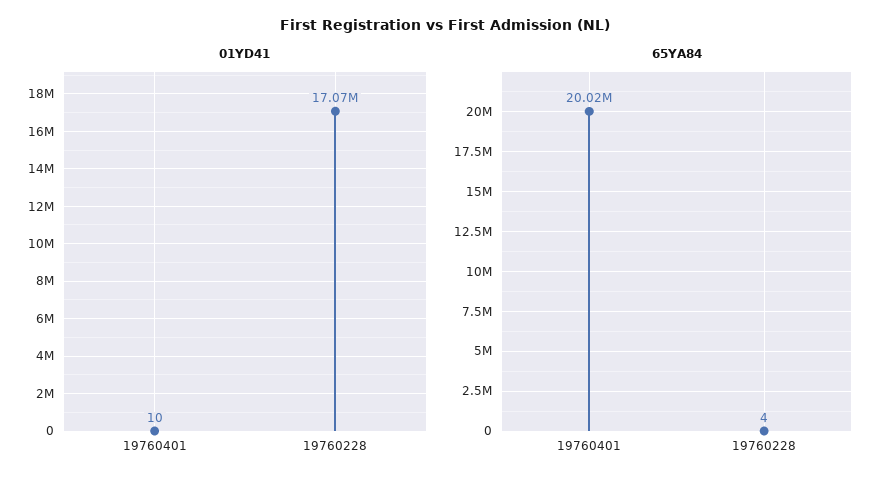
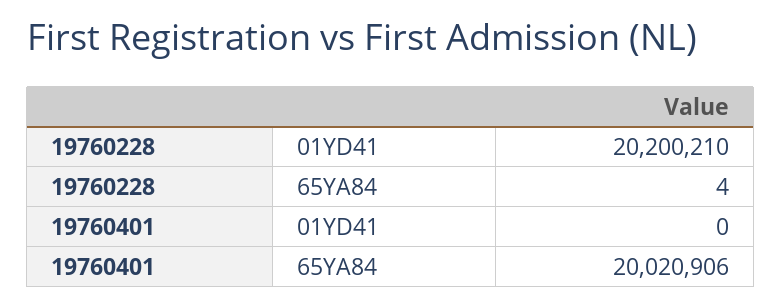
  {
    "01YD41": {
-     "19760401": 10,
+     "19760401": 0,
-     "19760228": 17070000
+     "19760228": 20200210
    },
    "65YA84": {
      "19760401": 20020906,
      "19760228": 4
    }
  }

